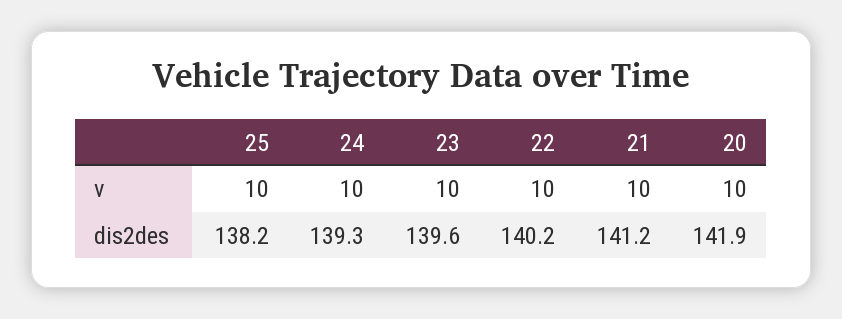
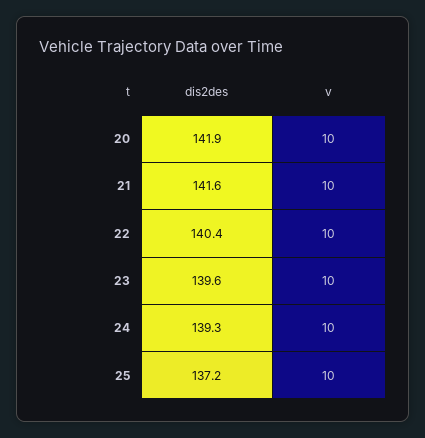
  {
    "25": {
      "v": 10,
-     "dis2des": 138.2
+     "dis2des": 137.2
    },
    "24": {
      "v": 10,
      "dis2des": 139.3
    },
    "23": {
      "v": 10,
      "dis2des": 139.6
    },
    "22": {
      "v": 10,
-     "dis2des": 140.2
+     "dis2des": 140.4
    },
    "21": {
      "v": 10,
-     "dis2des": 141.2
+     "dis2des": 141.6
    },
    "20": {
      "v": 10,
      "dis2des": 141.9
    }
  }

